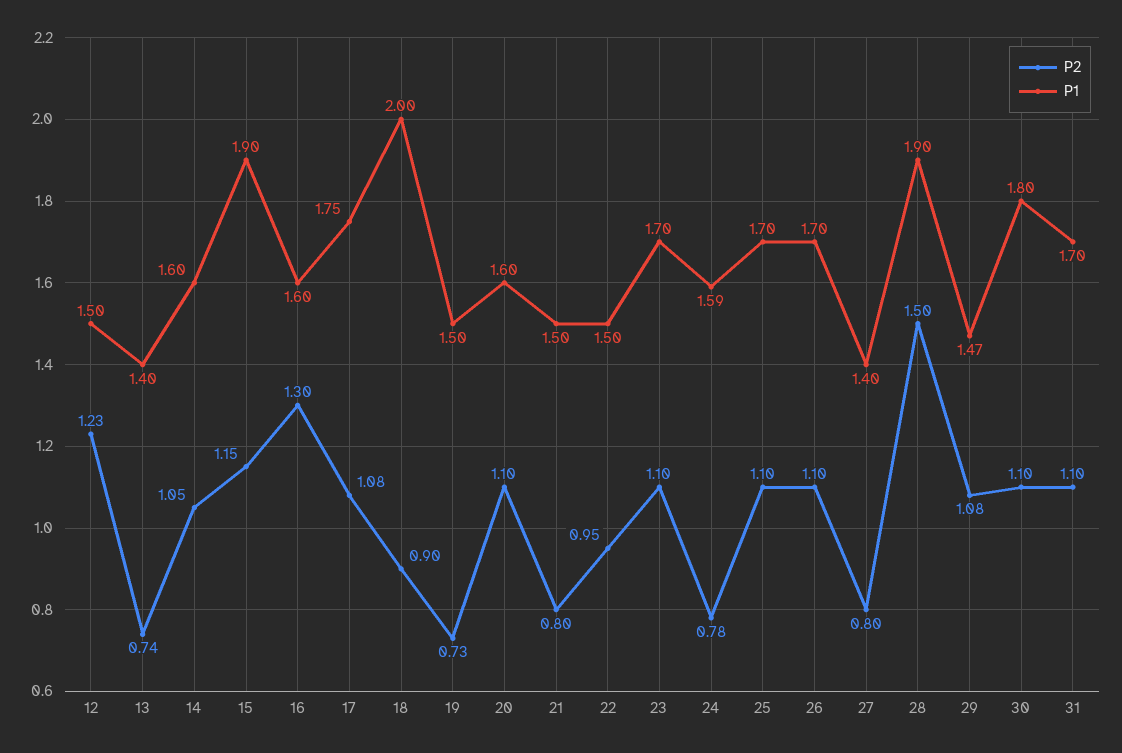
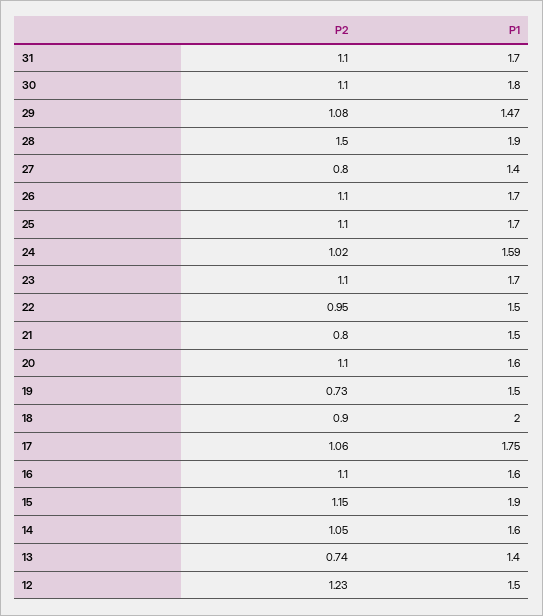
  {
    "P2": {
      "12": 1.23,
      "13": 0.74,
      "14": 1.05,
      "15": 1.15,
-     "16": 1.3,
+     "16": 1.1,
-     "17": 1.08,
+     "17": 1.06,
      "18": 0.9,
      "19": 0.73,
      "20": 1.1,
      "21": 0.8,
      "22": 0.95,
      "23": 1.1,
-     "24": 0.78,
+     "24": 1.02,
      "25": 1.1,
      "26": 1.1,
      "27": 0.8,
      "28": 1.5,
      "29": 1.08,
      "30": 1.1,
      "31": 1.1
    },
    "P1": {
      "12": 1.5,
      "13": 1.4,
      "14": 1.6,
      "15": 1.9,
      "16": 1.6,
      "17": 1.75,
      "18": 2,
      "19": 1.5,
      "20": 1.6,
      "21": 1.5,
      "22": 1.5,
      "23": 1.7,
      "24": 1.59,
      "25": 1.7,
      "26": 1.7,
      "27": 1.4,
      "28": 1.9,
      "29": 1.47,
      "30": 1.8,
      "31": 1.7
    }
  }

